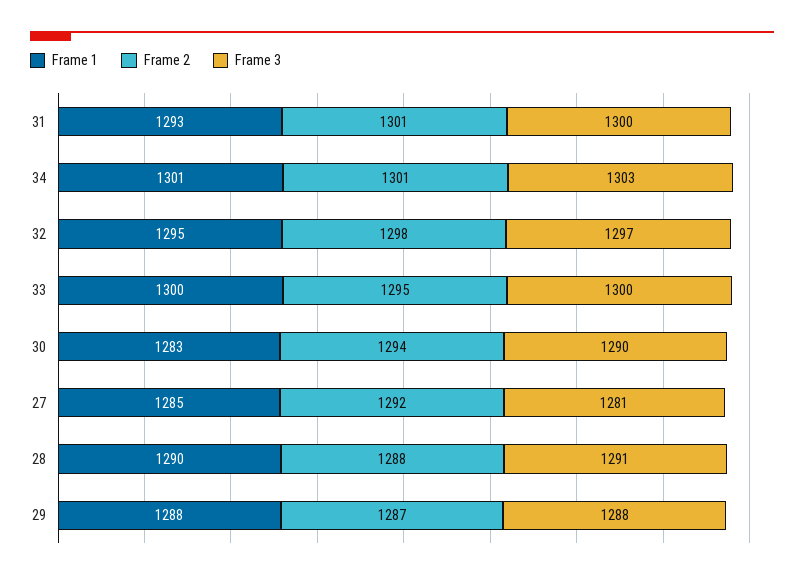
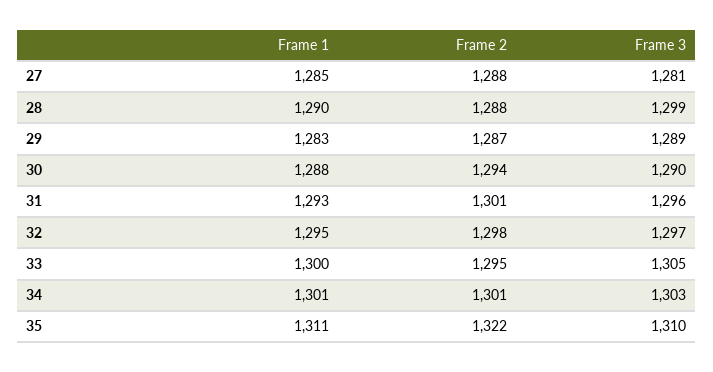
  {
    "Frame 1": {
      "31": 1293,
      "34": 1301,
      "32": 1295,
      "33": 1300,
-     "30": 1283,
+     "30": 1288,
      "27": 1285,
      "28": 1290,
-     "29": 1288
+     "29": 1283,
+     "35": 1311
    },
    "Frame 2": {
      "31": 1301,
      "34": 1301,
      "32": 1298,
      "33": 1295,
      "30": 1294,
-     "27": 1292,
+     "27": 1288,
      "28": 1288,
-     "29": 1287
+     "29": 1287,
+     "35": 1322
    },
    "Frame 3": {
-     "31": 1300,
+     "31": 1296,
      "34": 1303,
      "32": 1297,
-     "33": 1300,
+     "33": 1305,
      "30": 1290,
      "27": 1281,
-     "28": 1291,
+     "28": 1299,
-     "29": 1288
+     "29": 1289,
+     "35": 1310
    }
  }

